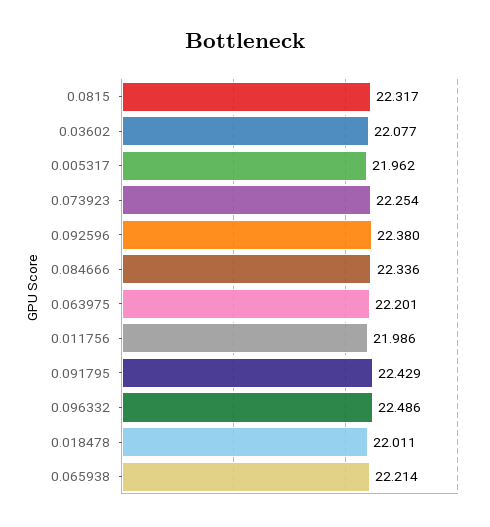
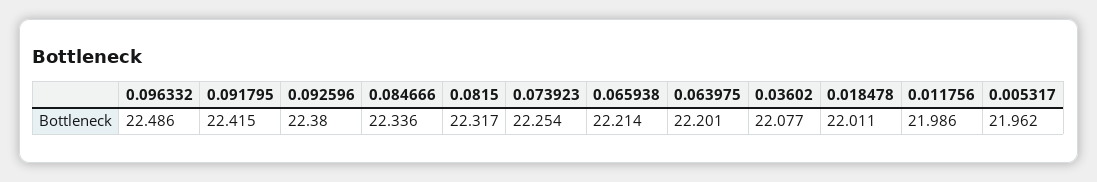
  {
    "0.0815": 22.317,
    "0.03602": 22.077,
    "0.005317": 21.962,
    "0.073923": 22.254,
    "0.092596": 22.38,
    "0.084666": 22.336,
    "0.063975": 22.201,
    "0.011756": 21.986,
-   "0.091795": 22.429,
+   "0.091795": 22.415,
    "0.096332": 22.486,
    "0.018478": 22.011,
    "0.065938": 22.214
  }

